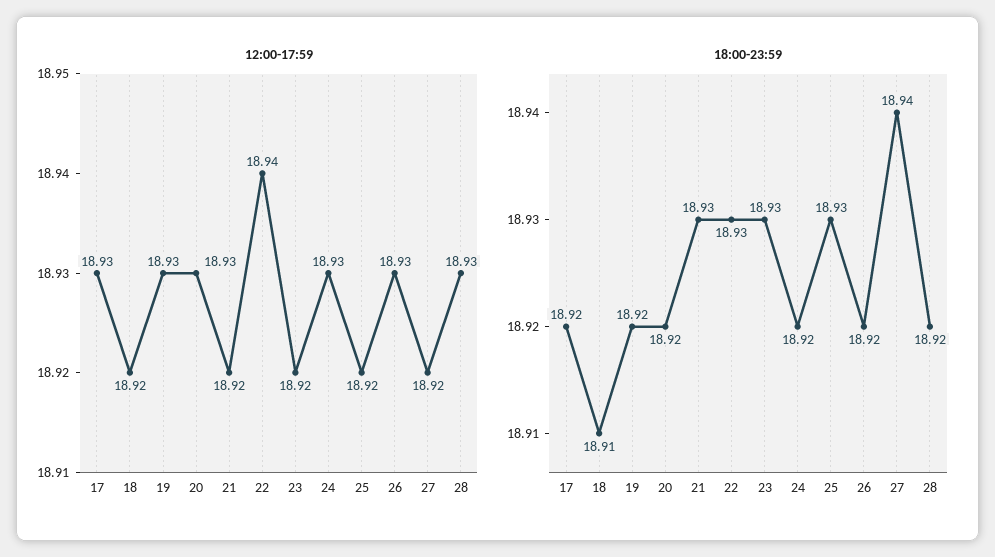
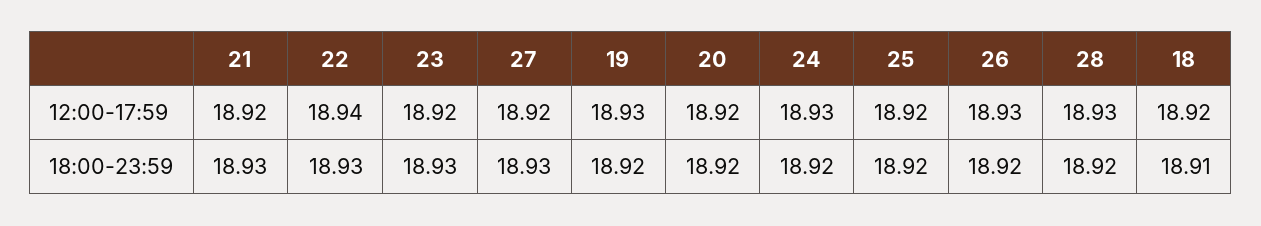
  {
    "12:00-17:59": {
-     "17": 18.93,
      "18": 18.92,
      "19": 18.93,
-     "20": 18.93,
+     "20": 18.92,
      "21": 18.92,
      "22": 18.94,
      "23": 18.92,
      "24": 18.93,
      "25": 18.92,
      "26": 18.93,
      "27": 18.92,
      "28": 18.93
    },
    "18:00-23:59": {
-     "17": 18.92,
      "18": 18.91,
      "19": 18.92,
      "20": 18.92,
      "21": 18.93,
      "22": 18.93,
      "23": 18.93,
      "24": 18.92,
-     "25": 18.93,
+     "25": 18.92,
      "26": 18.92,
-     "27": 18.94,
+     "27": 18.93,
      "28": 18.92
    }
  }

